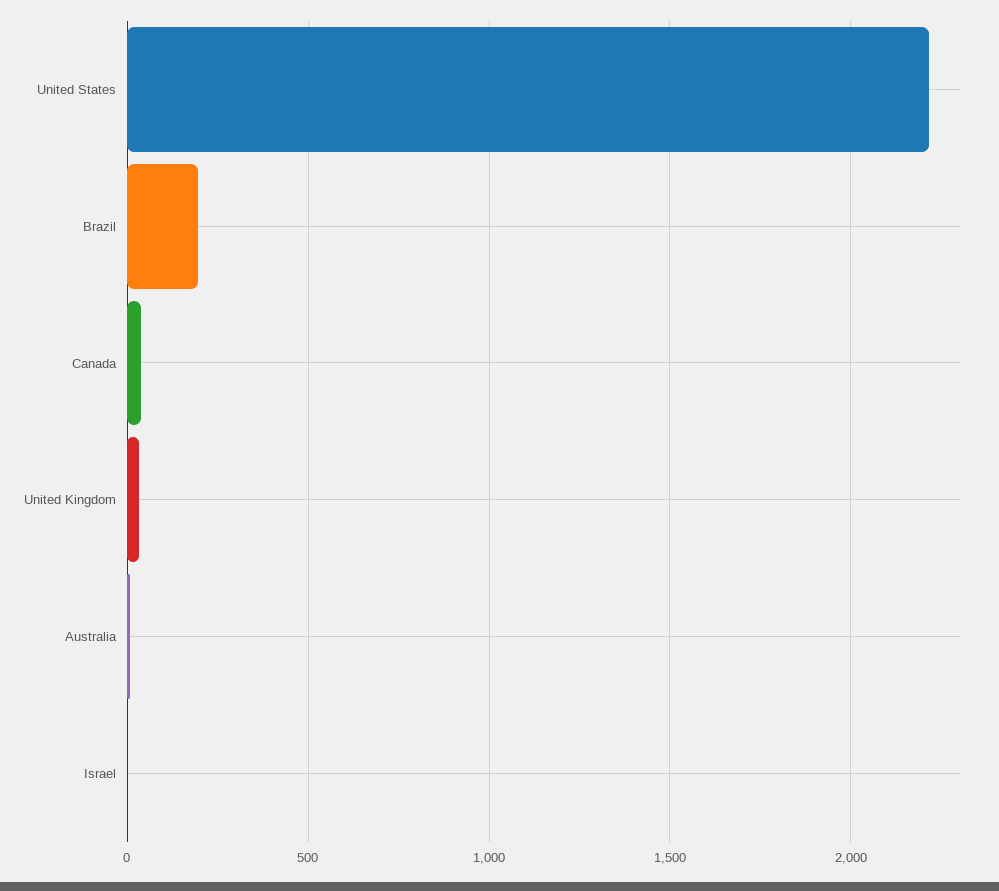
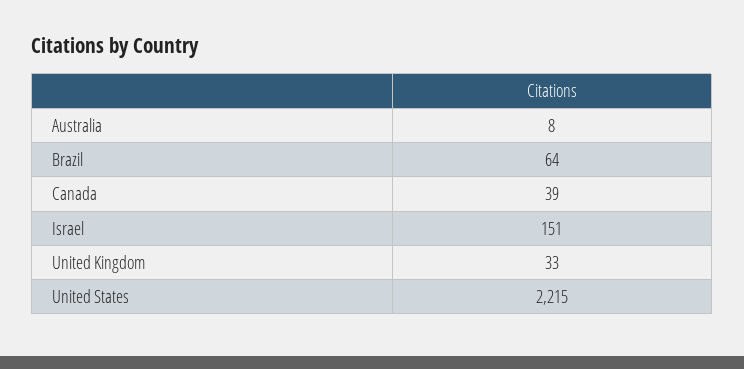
  {
    "United States": 2215,
-   "Brazil": 200,
+   "Brazil": 64,
    "Canada": 39,
    "United Kingdom": 33,
    "Australia": 8,
-   "Israel": 0
+   "Israel": 151
  }

